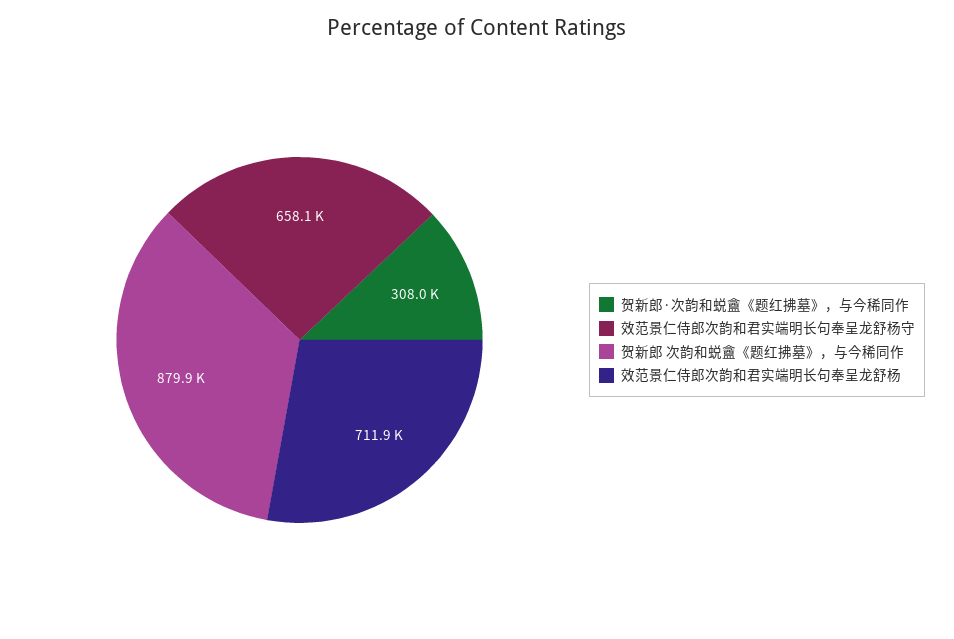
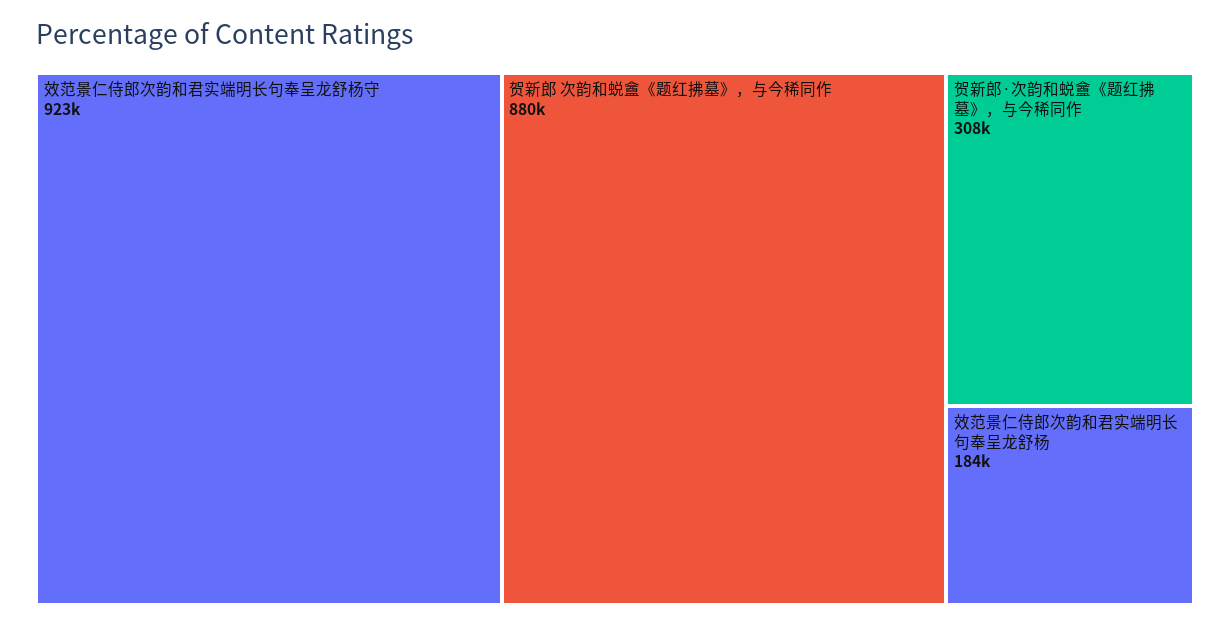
  {
    "贺新郎·次韵和蜕盦《题红拂墓》，与今稀同作": 308000,
-   "效范景仁侍郎次韵和君实端明长句奉呈龙舒杨守": 658100,
+   "效范景仁侍郎次韵和君实端明长句奉呈龙舒杨守": 923000,
    "贺新郎 次韵和蜕盦《题红拂墓》，与今稀同作": 879900,
-   "效范景仁侍郎次韵和君实端明长句奉呈龙舒杨": 711900
+   "效范景仁侍郎次韵和君实端明长句奉呈龙舒杨": 184000
  }

